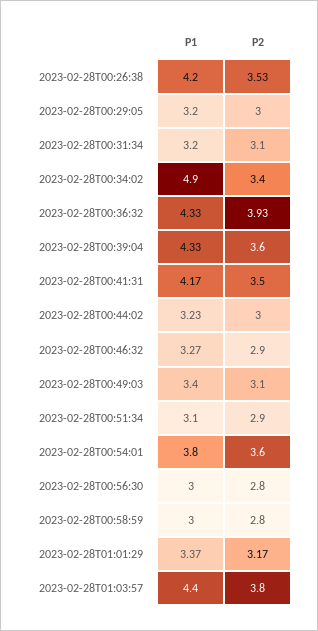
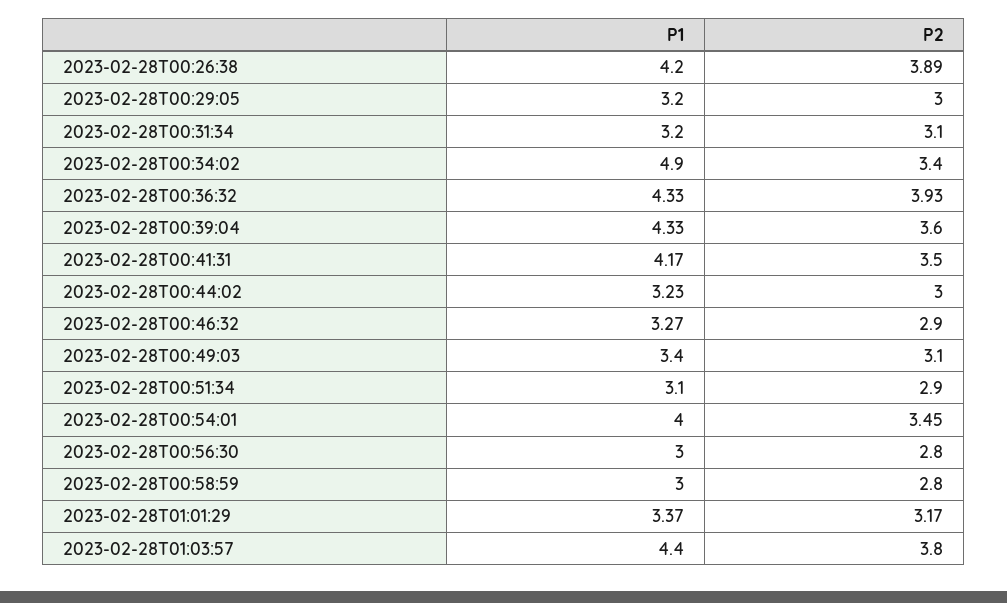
  {
    "P1": {
      "2023-02-28T00:26:38": 4.2,
      "2023-02-28T00:29:05": 3.2,
      "2023-02-28T00:31:34": 3.2,
      "2023-02-28T00:34:02": 4.9,
      "2023-02-28T00:36:32": 4.33,
      "2023-02-28T00:39:04": 4.33,
      "2023-02-28T00:41:31": 4.17,
      "2023-02-28T00:44:02": 3.23,
      "2023-02-28T00:46:32": 3.27,
      "2023-02-28T00:49:03": 3.4,
      "2023-02-28T00:51:34": 3.1,
-     "2023-02-28T00:54:01": 3.8,
+     "2023-02-28T00:54:01": 4,
      "2023-02-28T00:56:30": 3,
      "2023-02-28T00:58:59": 3,
      "2023-02-28T01:01:29": 3.37,
      "2023-02-28T01:03:57": 4.4
    },
    "P2": {
-     "2023-02-28T00:26:38": 3.53,
+     "2023-02-28T00:26:38": 3.89,
      "2023-02-28T00:29:05": 3,
      "2023-02-28T00:31:34": 3.1,
      "2023-02-28T00:34:02": 3.4,
      "2023-02-28T00:36:32": 3.93,
      "2023-02-28T00:39:04": 3.6,
      "2023-02-28T00:41:31": 3.5,
      "2023-02-28T00:44:02": 3,
      "2023-02-28T00:46:32": 2.9,
      "2023-02-28T00:49:03": 3.1,
      "2023-02-28T00:51:34": 2.9,
-     "2023-02-28T00:54:01": 3.6,
+     "2023-02-28T00:54:01": 3.45,
      "2023-02-28T00:56:30": 2.8,
      "2023-02-28T00:58:59": 2.8,
      "2023-02-28T01:01:29": 3.17,
      "2023-02-28T01:03:57": 3.8
    }
  }

